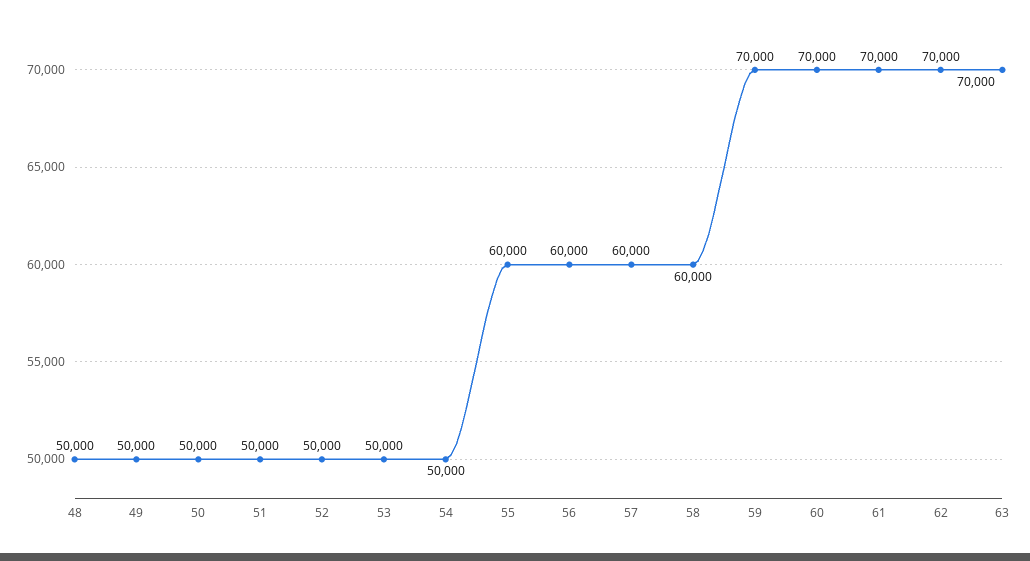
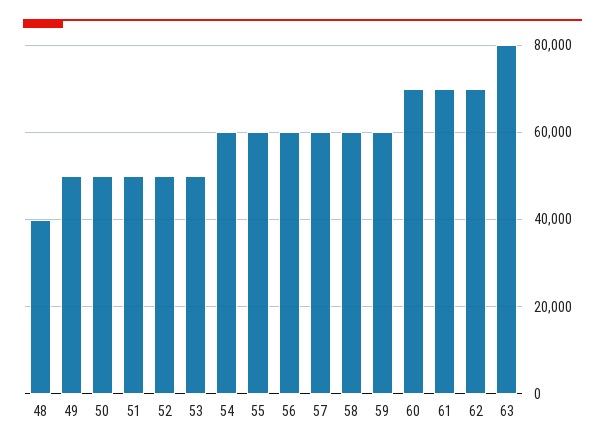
  {
-   "48": 50000,
+   "48": 40000,
    "49": 50000,
    "50": 50000,
    "51": 50000,
    "52": 50000,
    "53": 50000,
-   "54": 50000,
+   "54": 60000,
    "55": 60000,
    "56": 60000,
    "57": 60000,
    "58": 60000,
-   "59": 70000,
+   "59": 60000,
    "60": 70000,
    "61": 70000,
    "62": 70000,
-   "63": 70000
+   "63": 80000
  }

